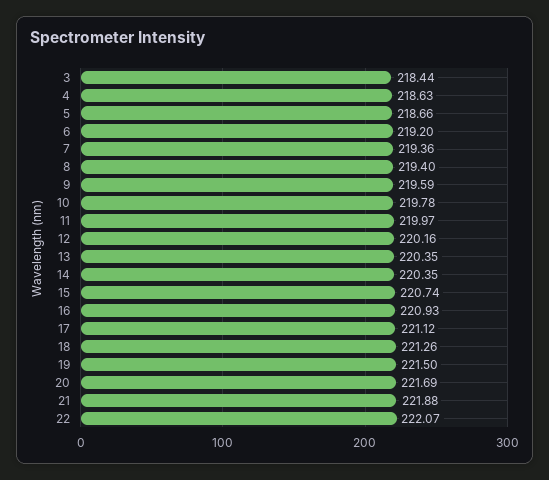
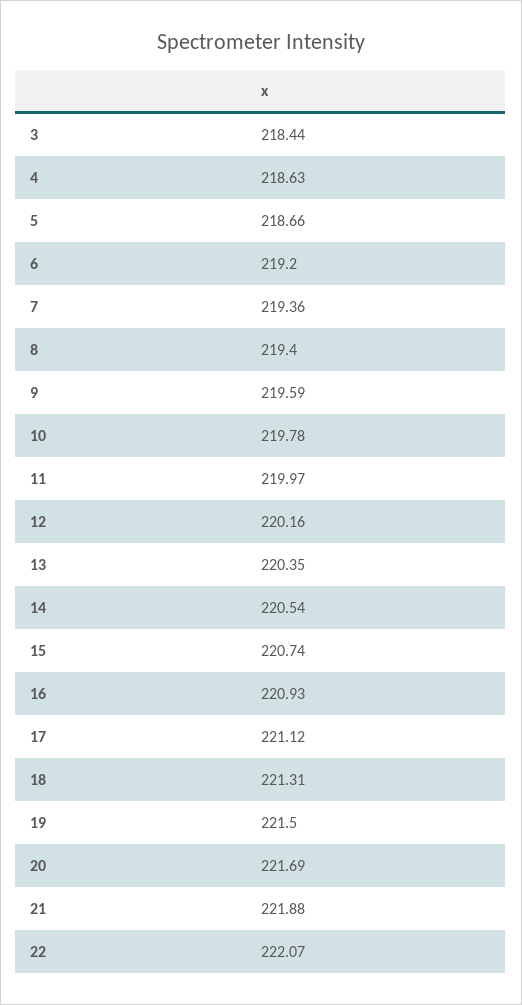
  {
    "3": 218.44,
    "4": 218.63,
    "5": 218.66,
    "6": 219.2,
    "7": 219.36,
    "8": 219.4,
    "9": 219.59,
    "10": 219.78,
    "11": 219.97,
    "12": 220.16,
    "13": 220.35,
-   "14": 220.35,
+   "14": 220.54,
    "15": 220.74,
    "16": 220.93,
    "17": 221.12,
-   "18": 221.26,
+   "18": 221.31,
    "19": 221.5,
    "20": 221.69,
    "21": 221.88,
    "22": 222.07
  }

